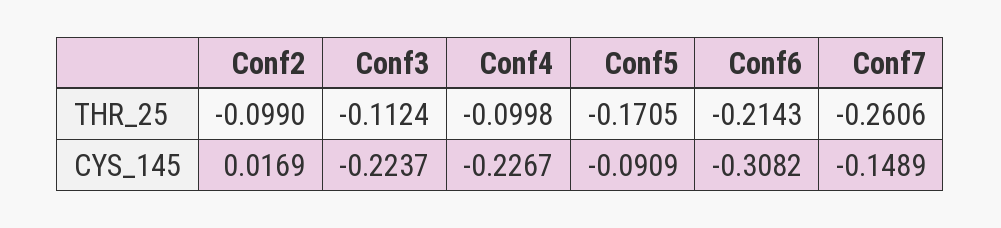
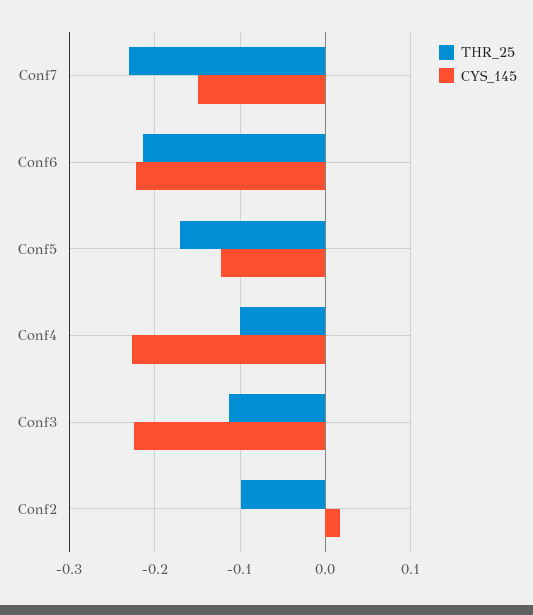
  {
    "THR_25": {
      "Conf2": -0.099,
      "Conf3": -0.1124,
      "Conf4": -0.0998,
      "Conf5": -0.1705,
      "Conf6": -0.2143,
-     "Conf7": -0.2606
+     "Conf7": -0.23
    },
    "CYS_145": {
      "Conf2": 0.0169,
      "Conf3": -0.2237,
      "Conf4": -0.2267,
-     "Conf5": -0.0909,
+     "Conf5": -0.12,
-     "Conf6": -0.3082,
+     "Conf6": -0.22,
      "Conf7": -0.1489
    }
  }

